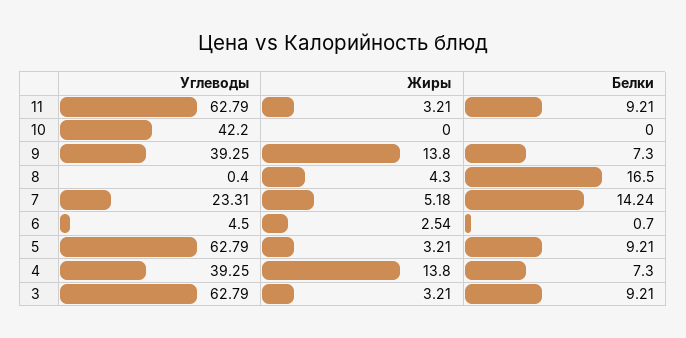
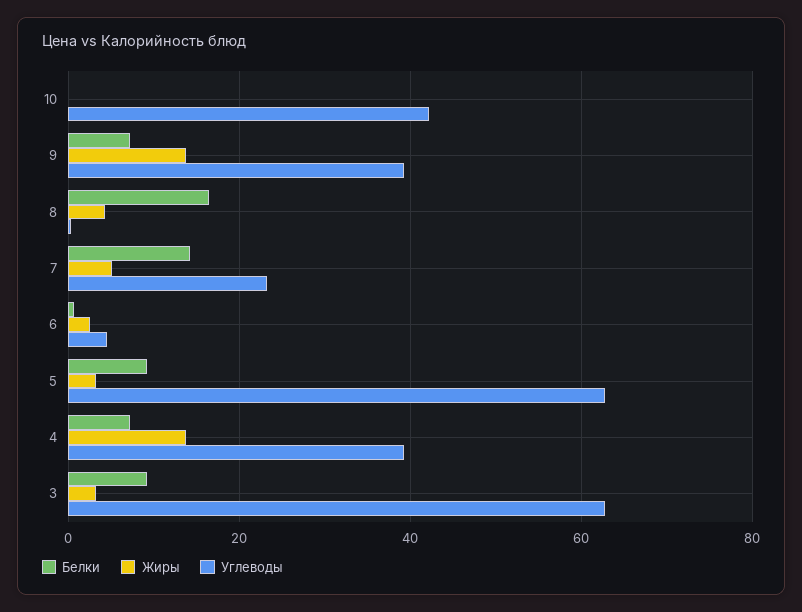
  {
    "Углеводы": {
-     "11": 62.79,
      "10": 42.2,
      "9": 39.25,
      "8": 0.4,
      "7": 23.31,
      "6": 4.5,
      "5": 62.79,
      "4": 39.25,
      "3": 62.79
    },
    "Жиры": {
-     "11": 3.21,
      "10": 0,
      "9": 13.8,
      "8": 4.3,
      "7": 5.18,
      "6": 2.54,
      "5": 3.21,
      "4": 13.8,
      "3": 3.21
    },
    "Белки": {
-     "11": 9.21,
      "10": 0,
      "9": 7.3,
      "8": 16.5,
      "7": 14.24,
      "6": 0.7,
      "5": 9.21,
      "4": 7.3,
      "3": 9.21
    }
  }

